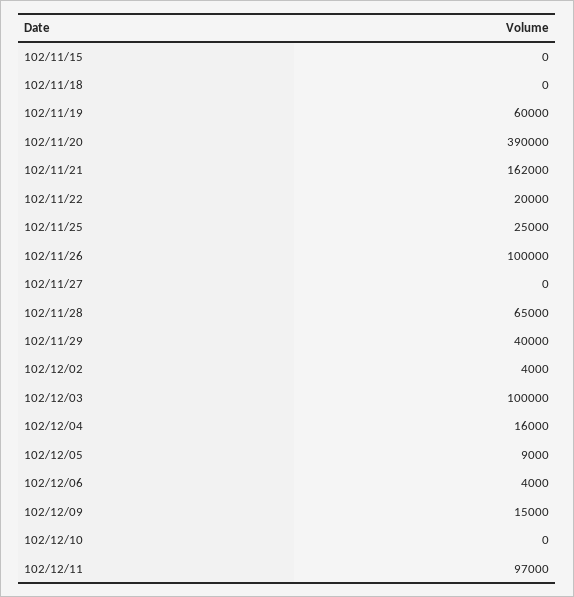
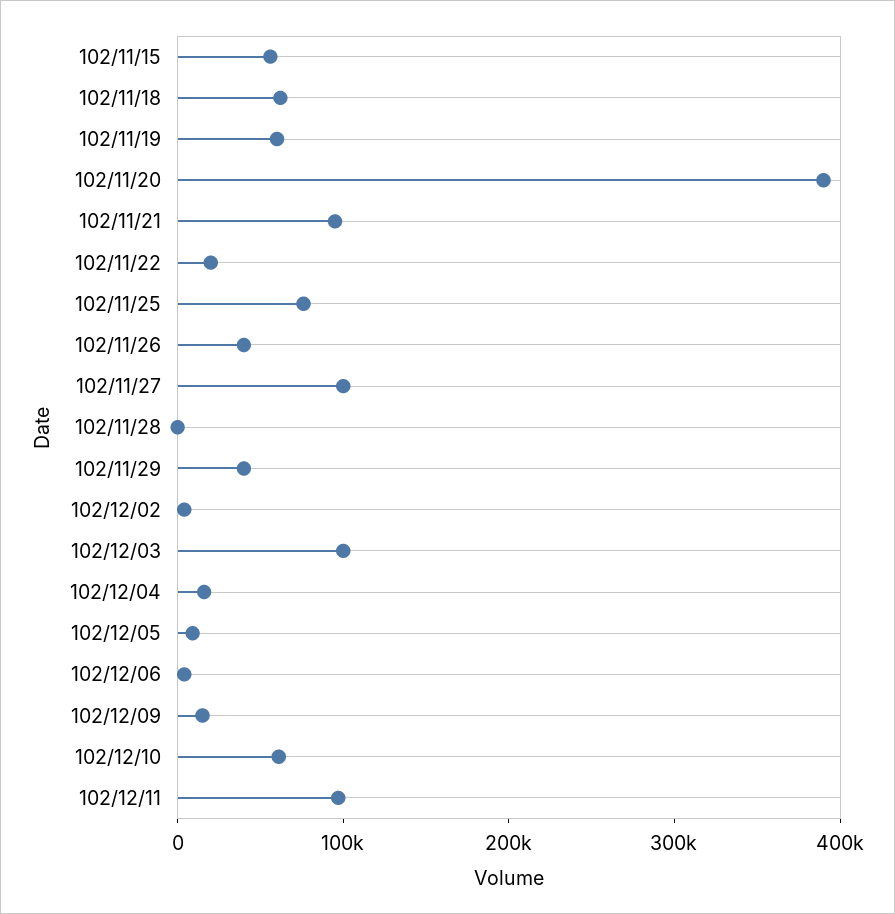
  {
-   "102/11/15": 0,
+   "102/11/15": 60000,
-   "102/11/18": 0,
+   "102/11/18": 60000,
    "102/11/19": 60000,
    "102/11/20": 390000,
-   "102/11/21": 162000,
+   "102/11/21": 100000,
    "102/11/22": 20000,
-   "102/11/25": 25000,
+   "102/11/25": 80000,
-   "102/11/26": 100000,
+   "102/11/26": 40000,
-   "102/11/27": 0,
+   "102/11/27": 100000,
-   "102/11/28": 65000,
+   "102/11/28": 0,
    "102/11/29": 40000,
    "102/12/02": 4000,
    "102/12/03": 100000,
    "102/12/04": 16000,
    "102/12/05": 9000,
    "102/12/06": 4000,
    "102/12/09": 15000,
-   "102/12/10": 0,
+   "102/12/10": 60000,
    "102/12/11": 97000
  }

